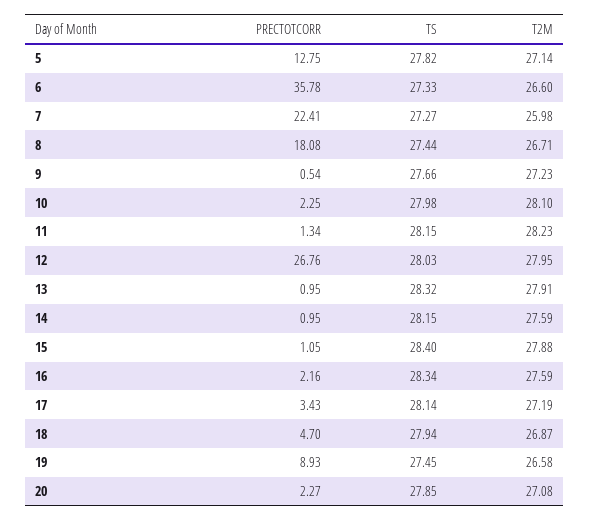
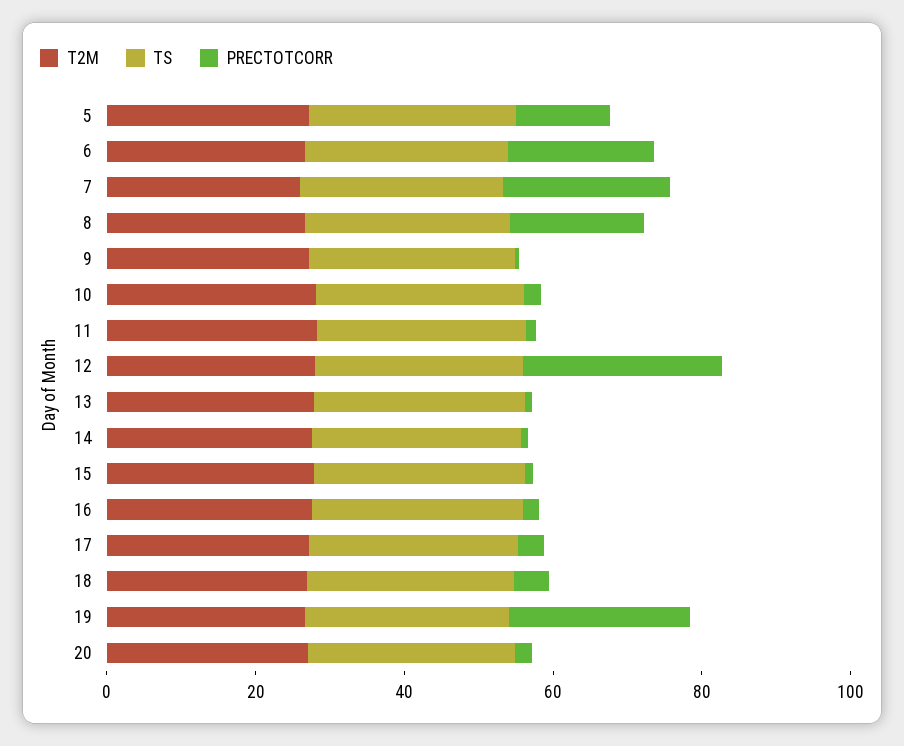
  {
    "PRECTOTCORR": {
      "5": 12.75,
-     "6": 35.78,
+     "6": 20,
      "7": 22.41,
      "8": 18.08,
      "9": 0.54,
      "10": 2.25,
      "11": 1.34,
      "12": 26.76,
      "13": 0.95,
      "14": 0.95,
      "15": 1.05,
      "16": 2.16,
      "17": 3.43,
      "18": 4.7,
-     "19": 8.93,
+     "19": 25,
      "20": 2.27
    },
    "TS": {
      "5": 27.82,
      "6": 27.33,
      "7": 27.27,
      "8": 27.44,
      "9": 27.66,
      "10": 27.98,
      "11": 28.15,
      "12": 28.03,
      "13": 28.32,
      "14": 28.15,
      "15": 28.4,
      "16": 28.34,
      "17": 28.14,
      "18": 27.94,
      "19": 27.45,
      "20": 27.85
    },
    "T2M": {
      "5": 27.14,
      "6": 26.6,
      "7": 25.98,
      "8": 26.71,
      "9": 27.23,
      "10": 28.1,
      "11": 28.23,
      "12": 27.95,
      "13": 27.91,
      "14": 27.59,
      "15": 27.88,
      "16": 27.59,
      "17": 27.19,
      "18": 26.87,
      "19": 26.58,
      "20": 27.08
    }
  }

